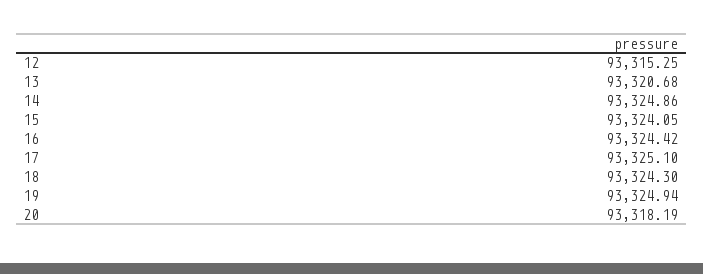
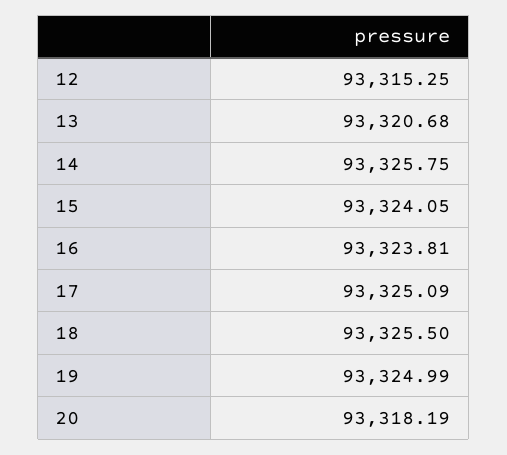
  {
    "12": 93315.25,
    "13": 93320.68,
-   "14": 93324.86,
+   "14": 93325.75,
    "15": 93324.05,
-   "16": 93324.42,
+   "16": 93323.81,
-   "17": 93325.1,
+   "17": 93325.09,
-   "18": 93324.3,
+   "18": 93325.5,
-   "19": 93324.94,
+   "19": 93324.99,
    "20": 93318.19
  }

